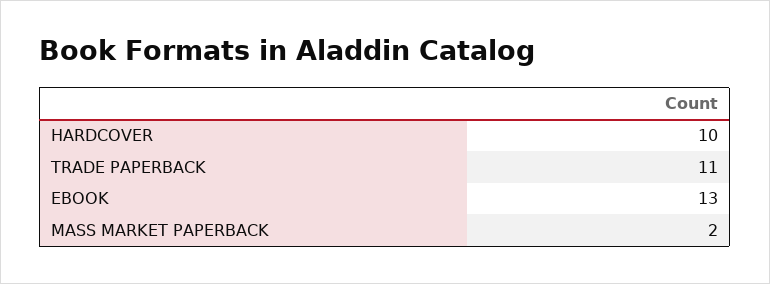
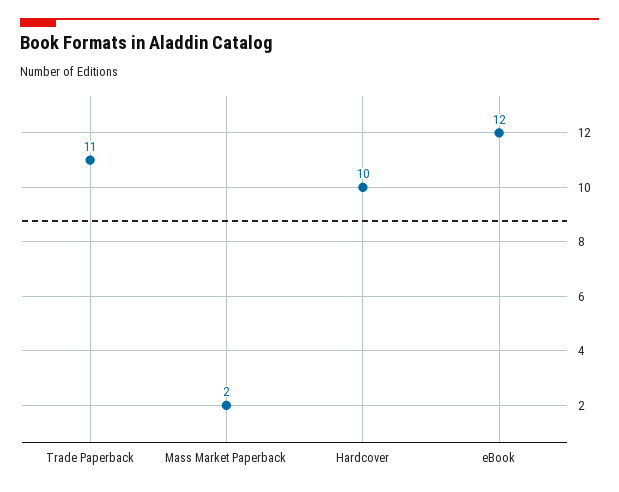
  {
    "HARDCOVER": 10,
    "TRADE PAPERBACK": 11,
-   "EBOOK": 13,
+   "EBOOK": 12,
    "MASS MARKET PAPERBACK": 2
  }

